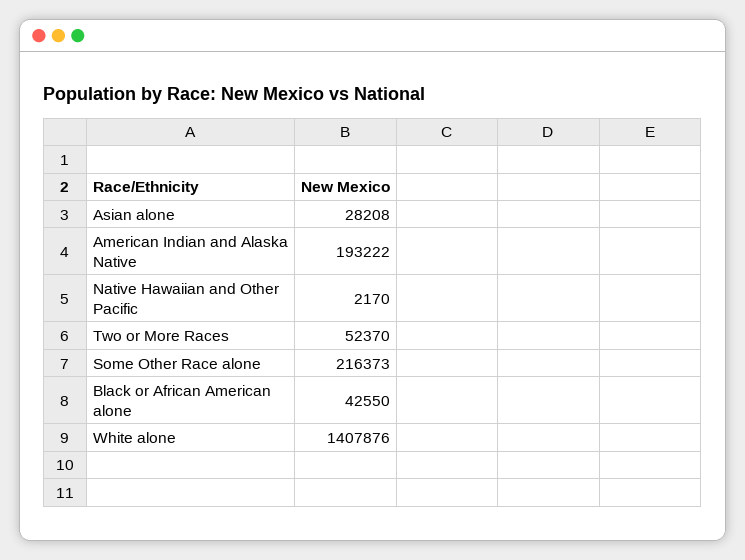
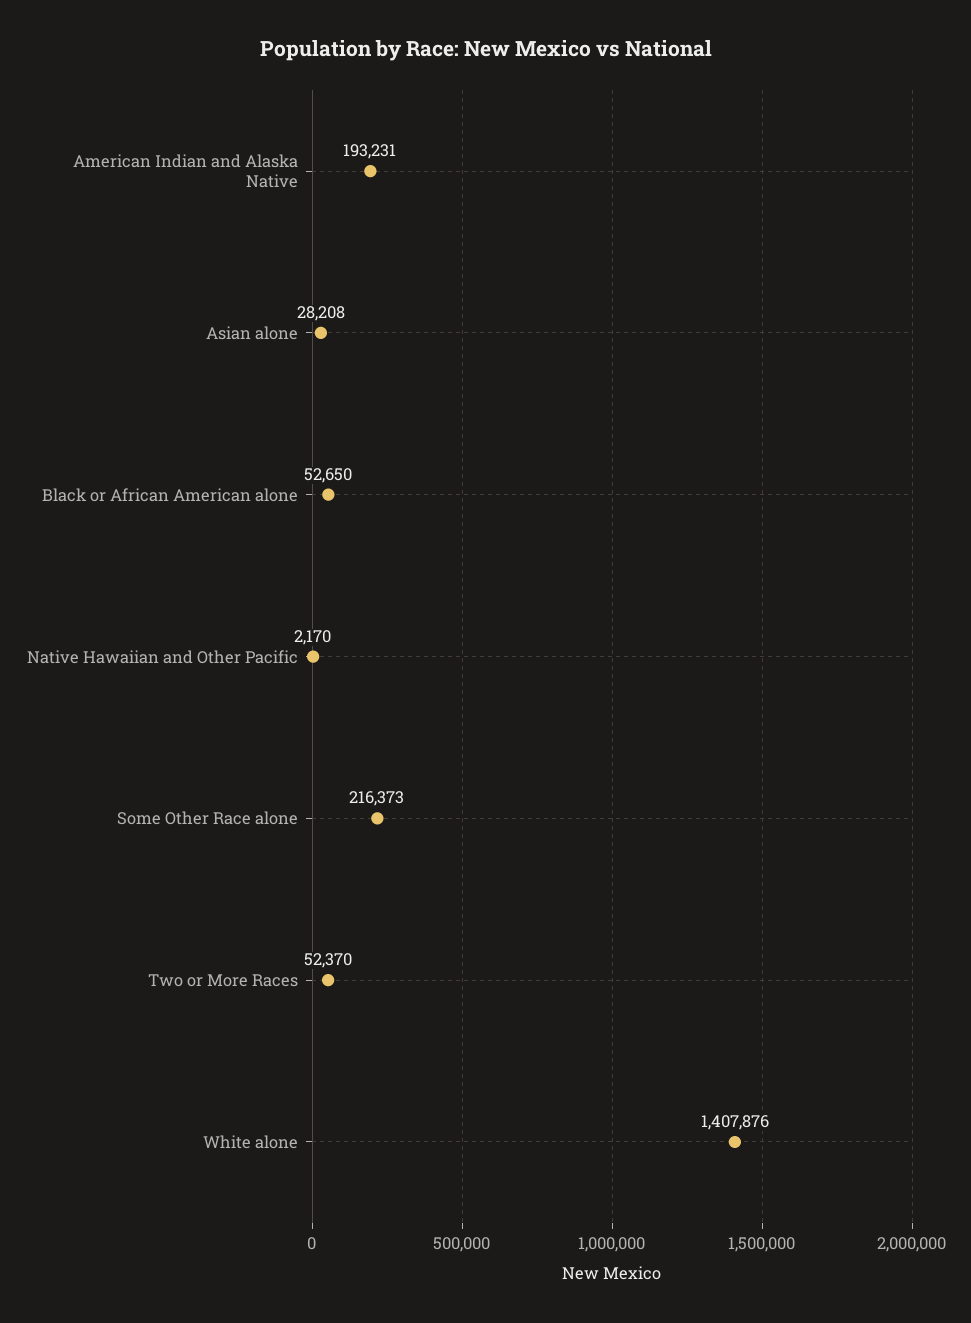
  {
    "Asian alone": 28208,
-   "American Indian and Alaska Native": 193222,
+   "American Indian and Alaska Native": 193231,
    "Native Hawaiian and Other Pacific": 2170,
    "Two or More Races": 52370,
    "Some Other Race alone": 216373,
-   "Black or African American alone": 42550,
+   "Black or African American alone": 52650,
    "White alone": 1407876
  }

